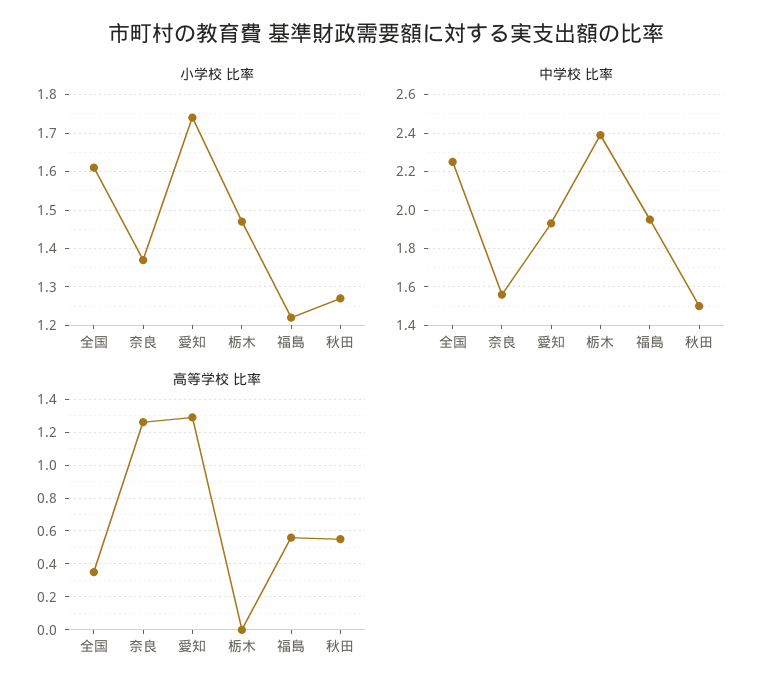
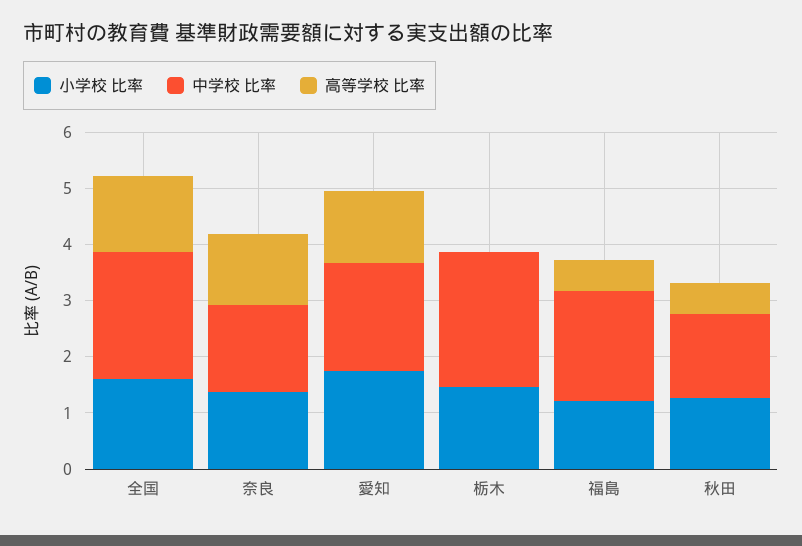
  {
    "小学校 比率": {
      "全国": 1.6,
      "奈良": 1.35,
      "愛知": 1.75,
      "栃木": 1.45,
      "福島": 1.2,
      "秋田": 1.25
    },
    "中学校 比率": {
      "全国": 2.25,
      "奈良": 1.55,
      "愛知": 1.95,
      "栃木": 2.4,
      "福島": 1.95,
      "秋田": 1.5
    },
    "高等学校 比率": {
-     "全国": 0.35,
+     "全国": 1.4,
      "奈良": 1.25,
      "愛知": 1.3,
      "栃木": 0,
      "福島": 0.55,
      "秋田": 0.55
    }
  }

